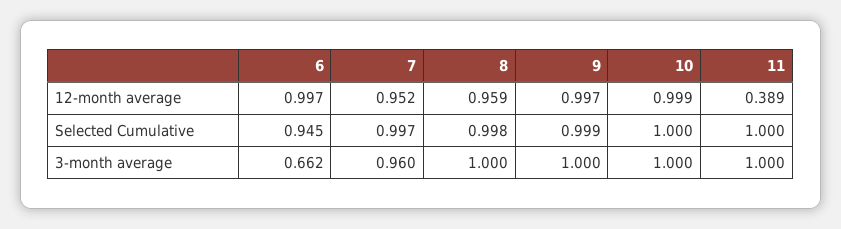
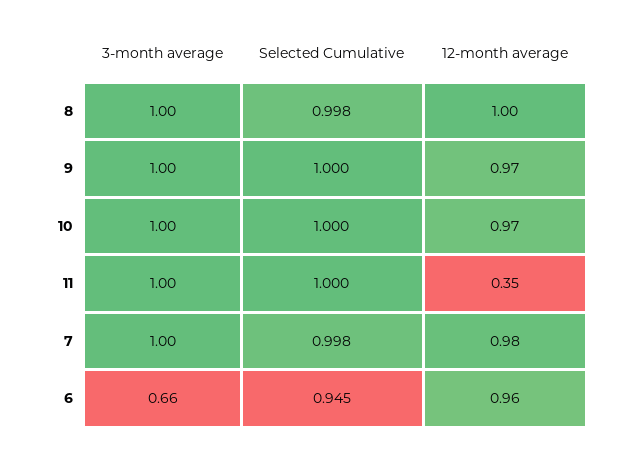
  {
    "6": {
-     "12-month average": 0.997,
+     "12-month average": 0.96,
      "Selected Cumulative": 0.945,
      "3-month average": 0.662
    },
    "7": {
-     "12-month average": 0.952,
+     "12-month average": 0.98,
-     "Selected Cumulative": 0.997,
+     "Selected Cumulative": 0.998,
-     "3-month average": 0.96
+     "3-month average": 1
    },
    "8": {
-     "12-month average": 0.959,
+     "12-month average": 1,
      "Selected Cumulative": 0.998,
      "3-month average": 1
    },
    "9": {
-     "12-month average": 0.997,
+     "12-month average": 0.97,
-     "Selected Cumulative": 0.999,
+     "Selected Cumulative": 1,
      "3-month average": 1
    },
    "10": {
-     "12-month average": 0.999,
+     "12-month average": 0.97,
      "Selected Cumulative": 1,
      "3-month average": 1
    },
    "11": {
-     "12-month average": 0.389,
+     "12-month average": 0.35,
      "Selected Cumulative": 1,
      "3-month average": 1
    }
  }

